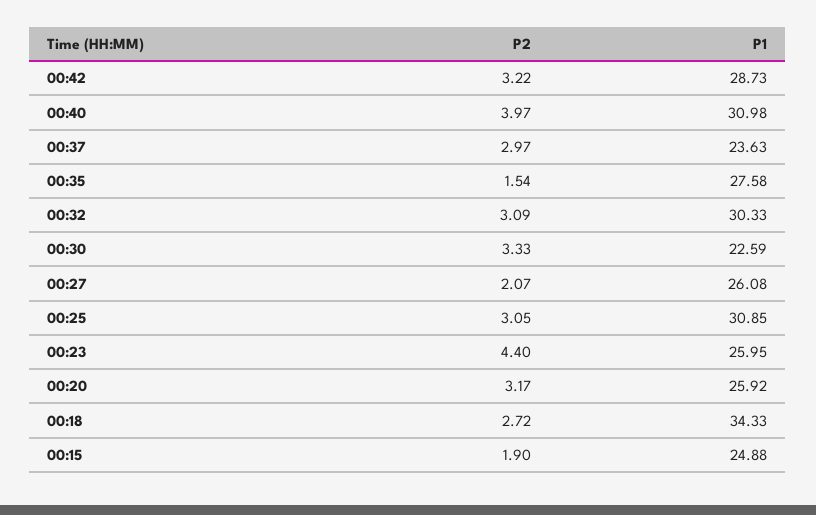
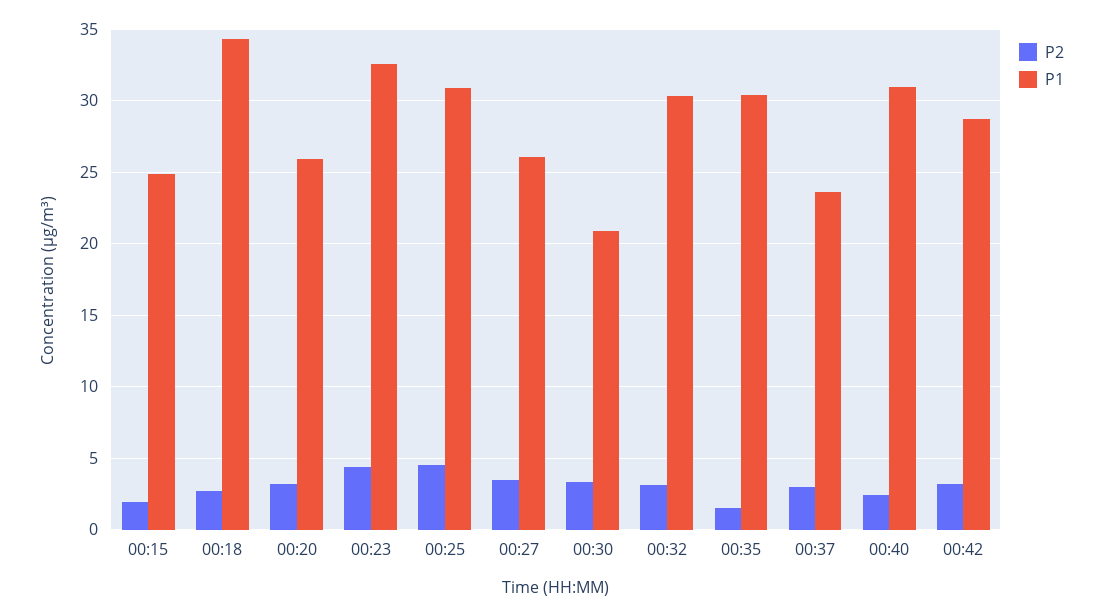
  {
    "P2": {
      "00:42": 3.22,
-     "00:40": 3.97,
+     "00:40": 2.5,
      "00:37": 2.97,
      "00:35": 1.54,
      "00:32": 3.09,
      "00:30": 3.33,
-     "00:27": 2.07,
+     "00:27": 3.5,
-     "00:25": 3.05,
+     "00:25": 4.5,
      "00:23": 4.4,
      "00:20": 3.17,
      "00:18": 2.72,
      "00:15": 1.9
    },
    "P1": {
      "00:42": 28.73,
      "00:40": 30.98,
      "00:37": 23.63,
-     "00:35": 27.58,
+     "00:35": 30.5,
      "00:32": 30.33,
-     "00:30": 22.59,
+     "00:30": 21,
      "00:27": 26.08,
      "00:25": 30.85,
-     "00:23": 25.95,
+     "00:23": 32.5,
      "00:20": 25.92,
      "00:18": 34.33,
      "00:15": 24.88
    }
  }

